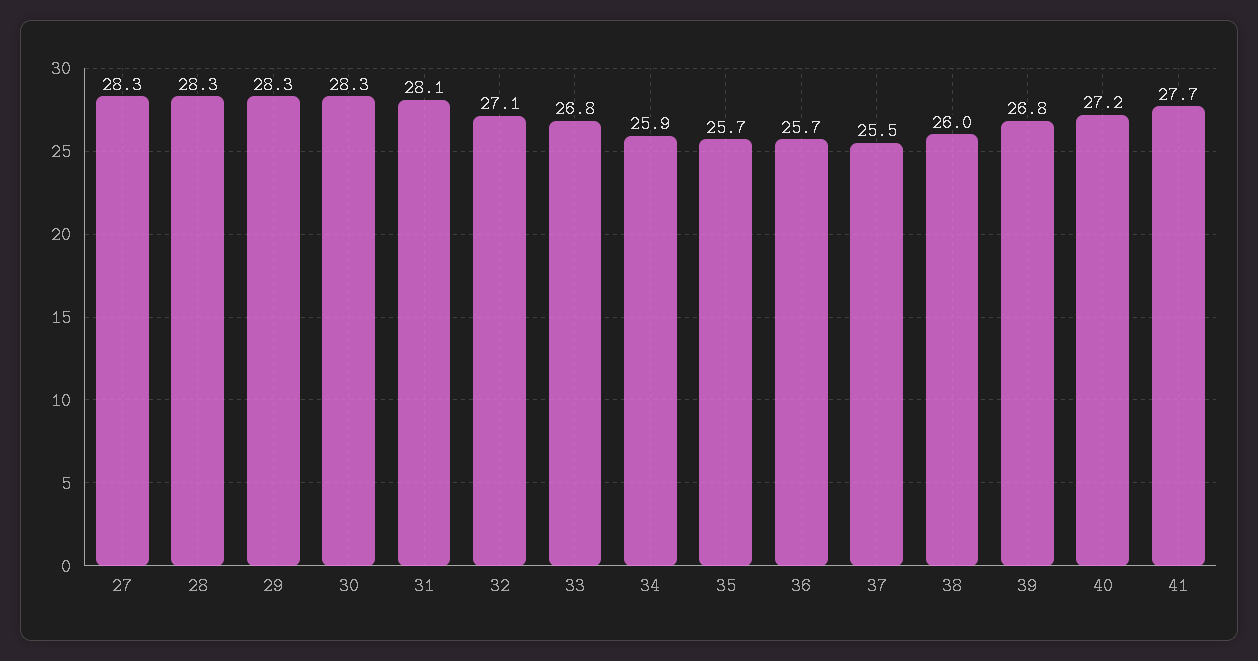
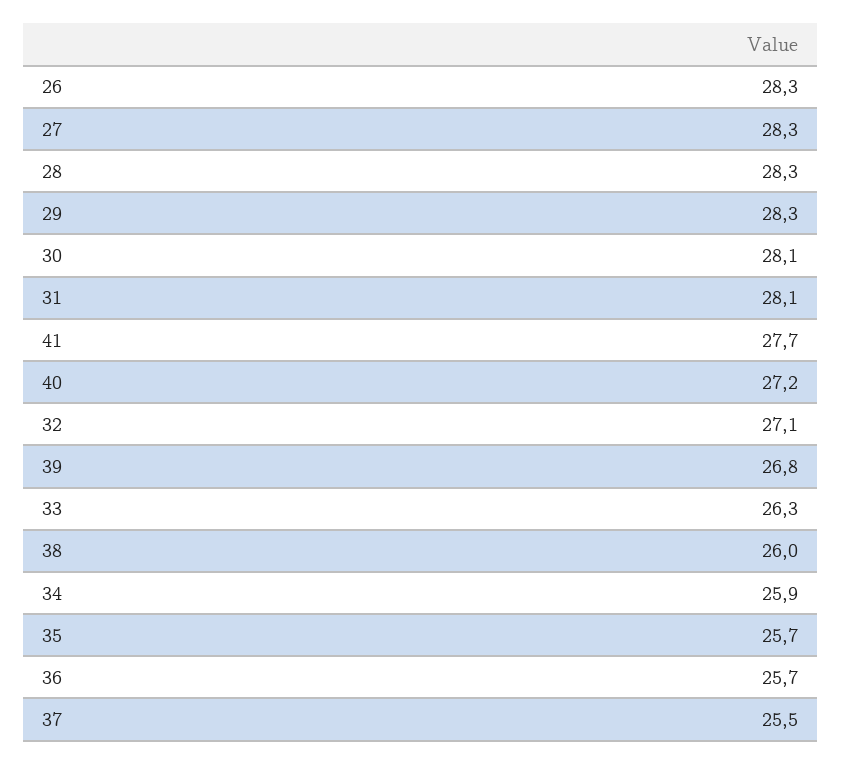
  {
    "27": 28.3,
    "28": 28.3,
    "29": 28.3,
-   "30": 28.3,
+   "30": 28.1,
    "31": 28.1,
    "32": 27.1,
-   "33": 26.8,
+   "33": 26.3,
    "34": 25.9,
    "35": 25.7,
    "36": 25.7,
    "37": 25.5,
    "38": 26,
    "39": 26.8,
    "40": 27.2,
-   "41": 27.7
+   "41": 27.7,
+   "26": 28.3
  }

